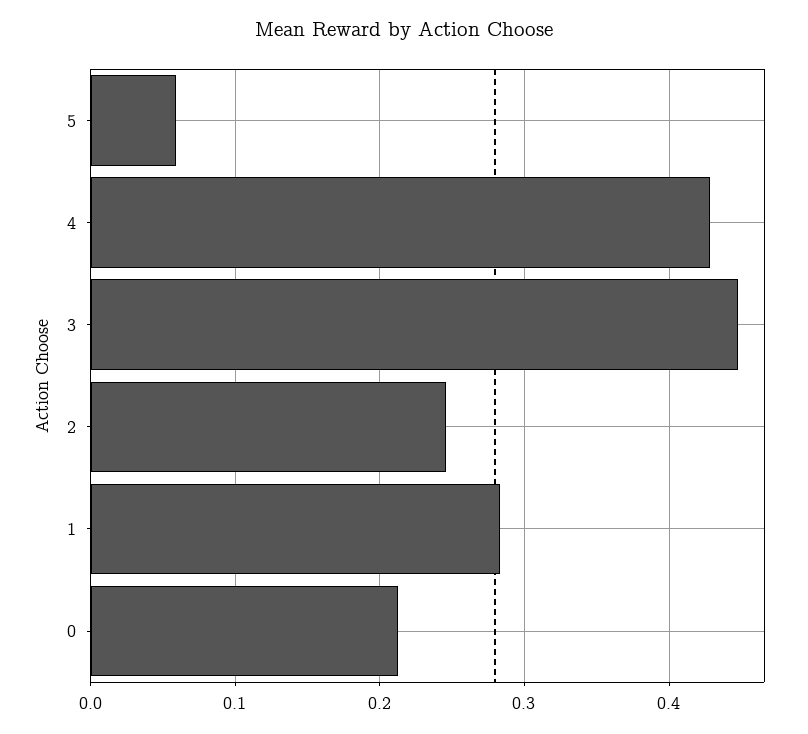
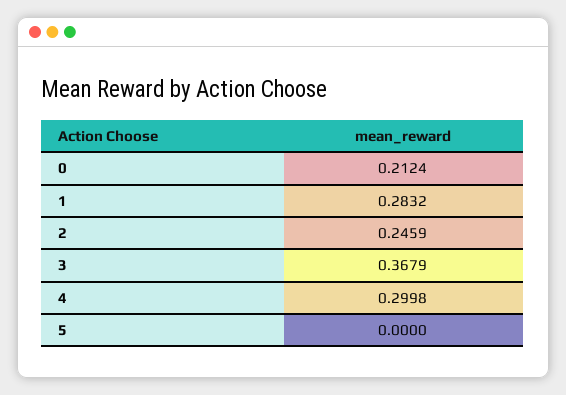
  {
-   "5": 0.06,
+   "5": 0,
-   "4": 0.43,
+   "4": 0.2998,
-   "3": 0.45,
+   "3": 0.3679,
    "2": 0.2459,
    "1": 0.2832,
    "0": 0.2124
  }

